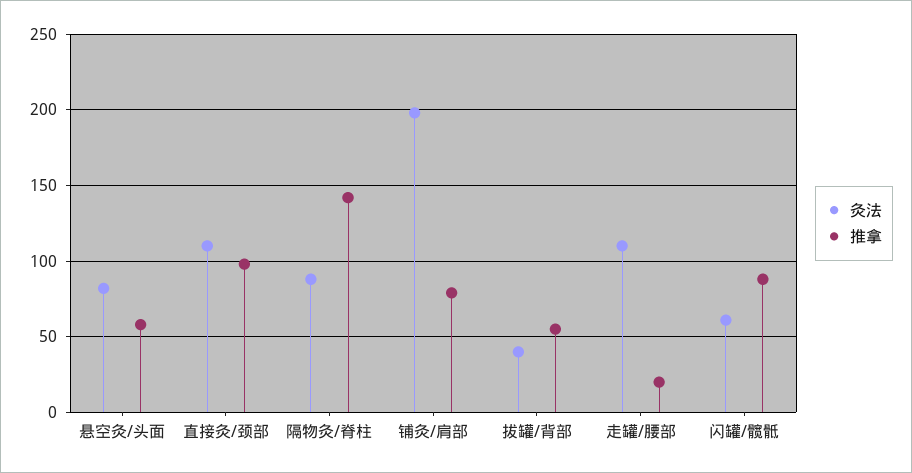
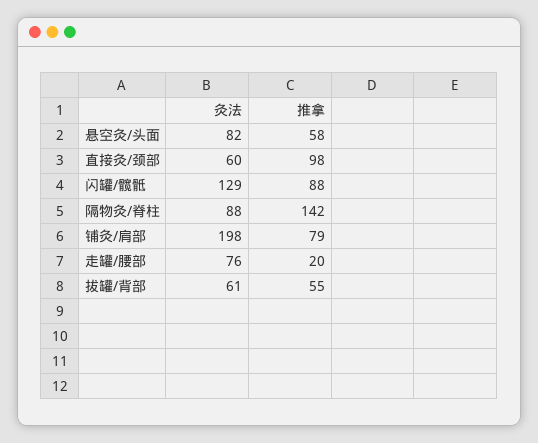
  {
    "灸法": {
      "悬空灸/头面": 82,
-     "直接灸/颈部": 110,
+     "直接灸/颈部": 60,
      "隔物灸/脊柱": 88,
      "铺灸/肩部": 198,
-     "拔罐/背部": 40,
+     "拔罐/背部": 61,
-     "走罐/腰部": 110,
+     "走罐/腰部": 76,
-     "闪罐/髋骶": 60
+     "闪罐/髋骶": 129
    },
    "推拿": {
      "悬空灸/头面": 58,
      "直接灸/颈部": 98,
      "隔物灸/脊柱": 142,
      "铺灸/肩部": 79,
      "拔罐/背部": 55,
      "走罐/腰部": 20,
      "闪罐/髋骶": 88
    }
  }

